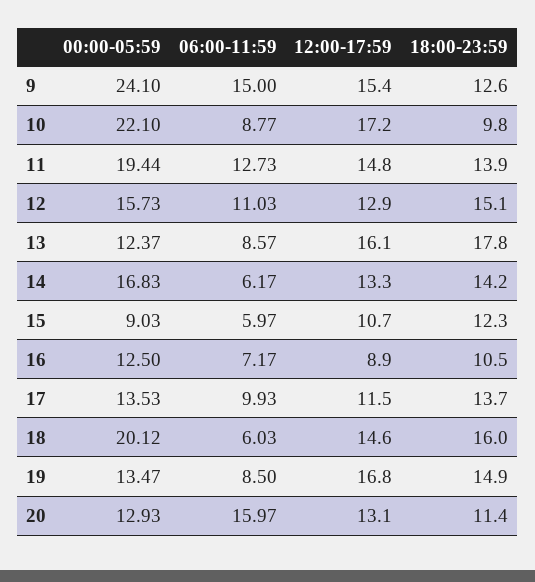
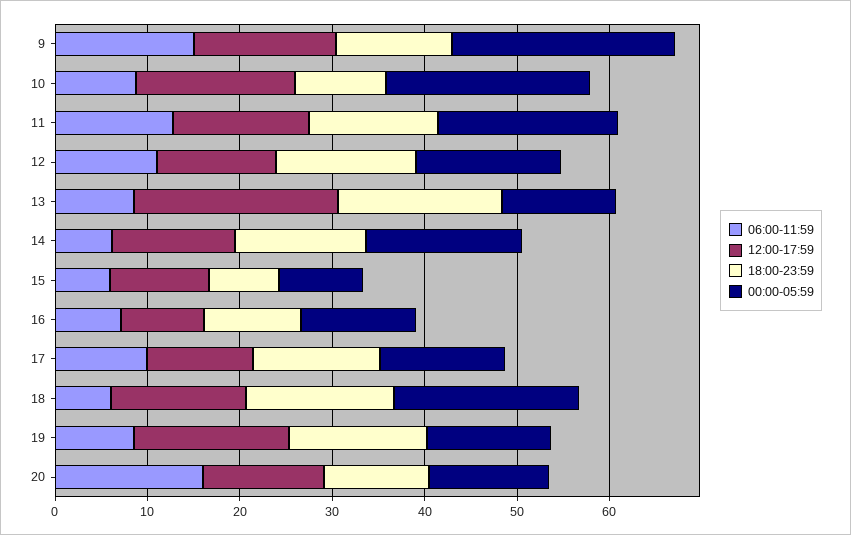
  {
    "00:00-05:59": {
      "9": 24.1,
      "10": 22.1,
      "11": 19.44,
      "12": 15.73,
      "13": 12.37,
      "14": 16.83,
      "15": 9.03,
      "16": 12.5,
      "17": 13.53,
      "18": 20.12,
      "19": 13.47,
      "20": 12.93
    },
    "06:00-11:59": {
      "9": 15,
      "10": 8.77,
      "11": 12.73,
      "12": 11.03,
      "13": 8.57,
      "14": 6.17,
      "15": 5.97,
      "16": 7.17,
      "17": 9.93,
      "18": 6.03,
      "19": 8.5,
      "20": 15.97
    },
    "12:00-17:59": {
      "9": 15.4,
      "10": 17.2,
      "11": 14.8,
      "12": 12.9,
-     "13": 16.1,
+     "13": 22,
      "14": 13.3,
      "15": 10.7,
      "16": 8.9,
      "17": 11.5,
      "18": 14.6,
      "19": 16.8,
      "20": 13.1
    },
    "18:00-23:59": {
      "9": 12.6,
      "10": 9.8,
      "11": 13.9,
      "12": 15.1,
      "13": 17.8,
      "14": 14.2,
-     "15": 12.3,
+     "15": 8,
      "16": 10.5,
      "17": 13.7,
      "18": 16,
      "19": 14.9,
      "20": 11.4
    }
  }

